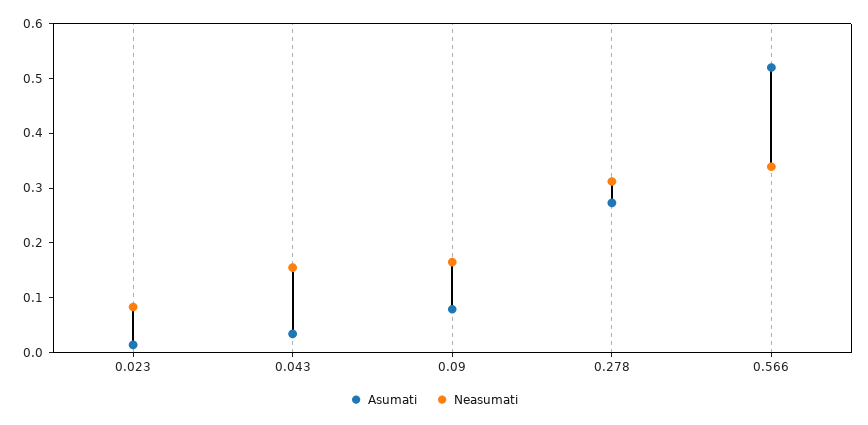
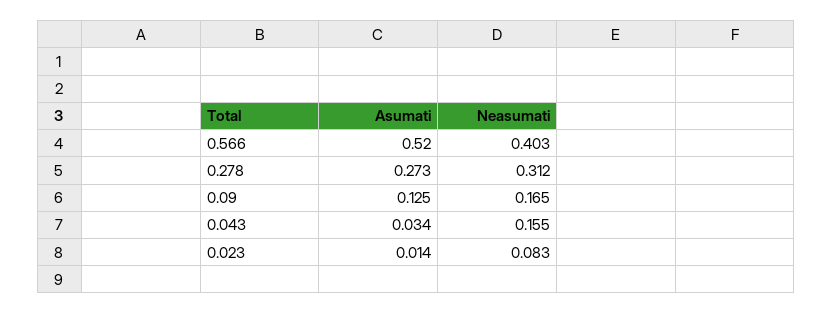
  {
    "Asumati": {
      "0.023": 0.014,
      "0.043": 0.034,
-     "0.09": 0.08,
+     "0.09": 0.125,
      "0.278": 0.273,
      "0.566": 0.52
    },
    "Neasumati": {
      "0.023": 0.083,
      "0.043": 0.155,
      "0.09": 0.165,
      "0.278": 0.312,
-     "0.566": 0.34
+     "0.566": 0.403
    }
  }

